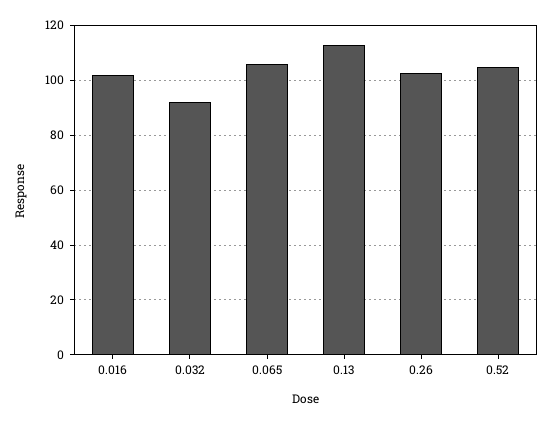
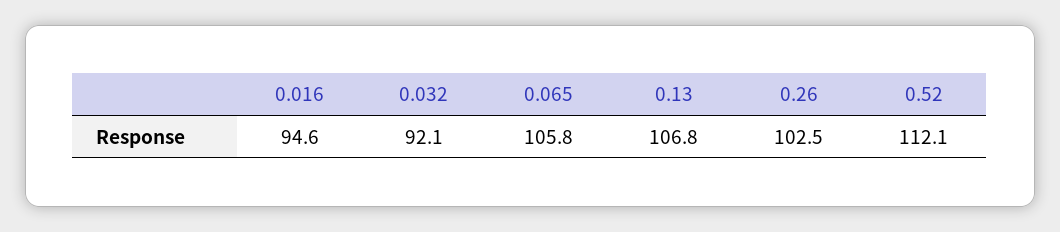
  {
-   "0.016": 102.5,
+   "0.016": 94.6,
    "0.032": 92.1,
    "0.065": 105.8,
-   "0.13": 112.5,
+   "0.13": 106.8,
    "0.26": 102.5,
-   "0.52": 105
+   "0.52": 112.1
  }

